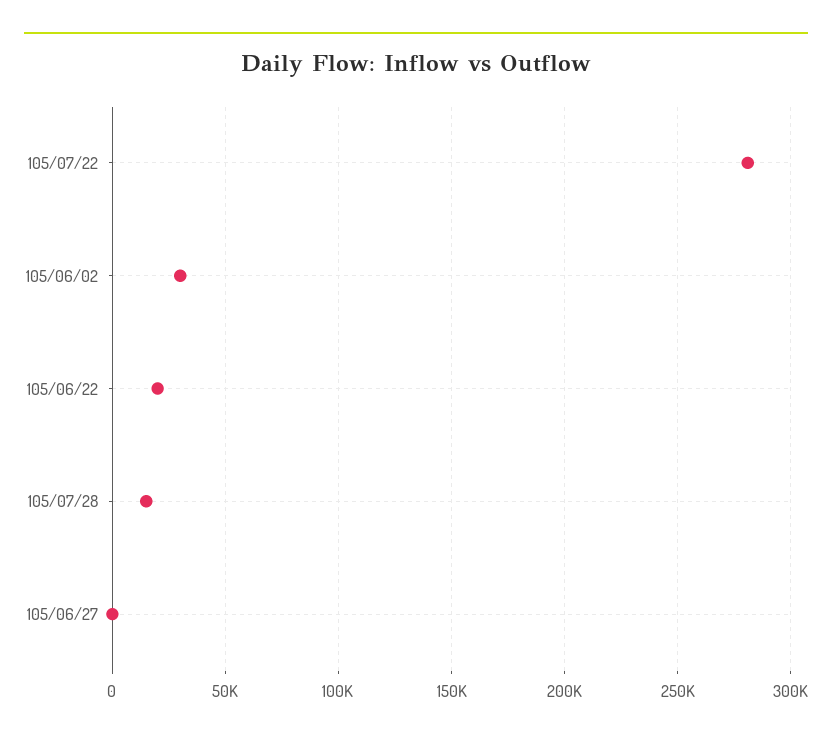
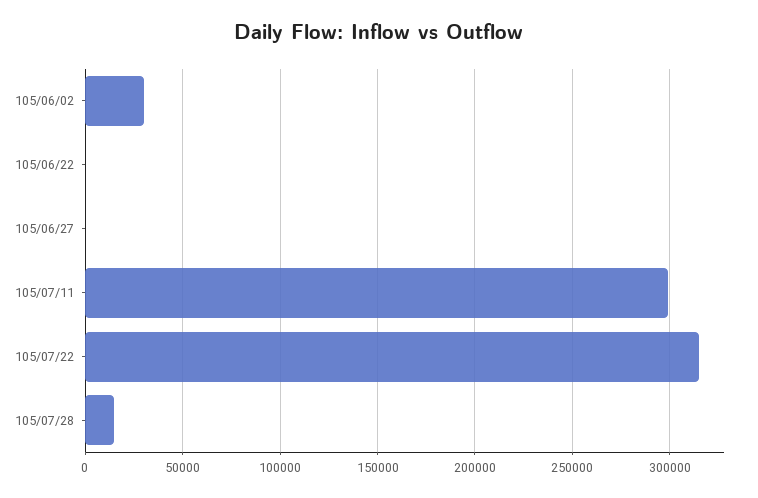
  {
-   "105/07/22": 280000,
+   "105/07/22": 315000,
    "105/06/02": 30000,
-   "105/06/22": 20000,
+   "105/06/22": 0,
    "105/07/28": 15000,
-   "105/06/27": 0
+   "105/06/27": 0,
+   "105/07/11": 300000
  }

